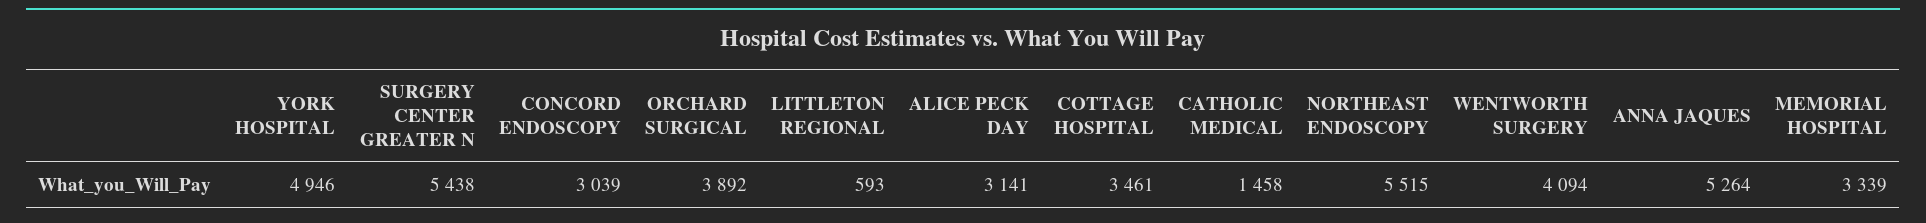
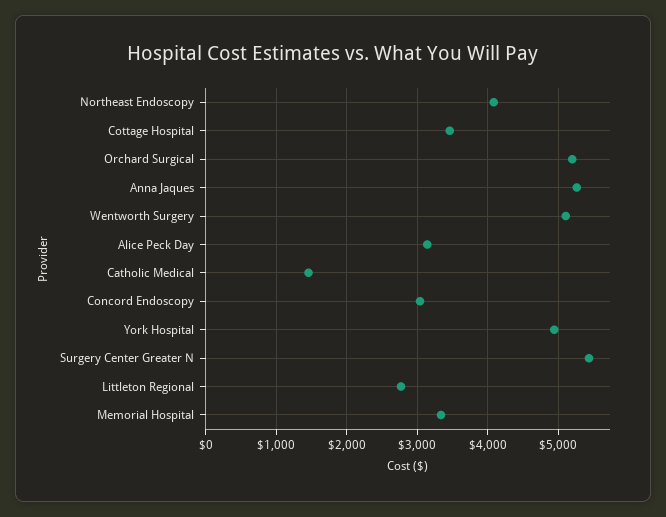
  {
    "YORK HOSPITAL": 4946,
    "SURGERY CENTER GREATER N": 5438,
    "CONCORD ENDOSCOPY": 3039,
-   "ORCHARD SURGICAL": 3892,
+   "ORCHARD SURGICAL": 5200,
-   "LITTLETON REGIONAL": 593,
+   "LITTLETON REGIONAL": 2800,
    "ALICE PECK DAY": 3141,
    "COTTAGE HOSPITAL": 3461,
    "CATHOLIC MEDICAL": 1458,
-   "NORTHEAST ENDOSCOPY": 5515,
+   "NORTHEAST ENDOSCOPY": 4100,
-   "WENTWORTH SURGERY": 4094,
+   "WENTWORTH SURGERY": 5100,
    "ANNA JAQUES": 5264,
    "MEMORIAL HOSPITAL": 3339
  }

